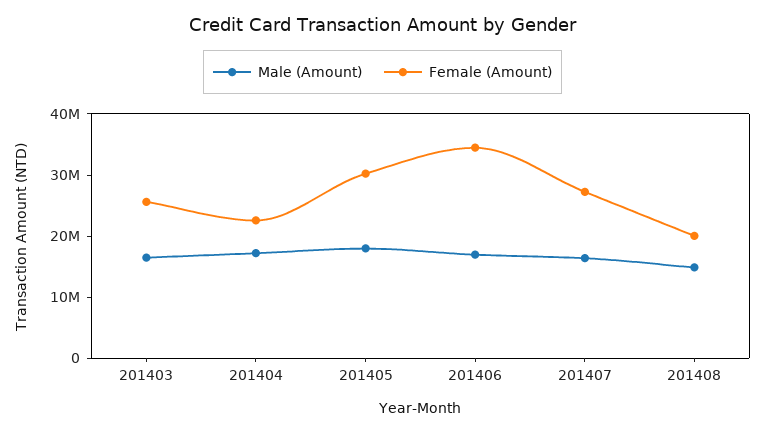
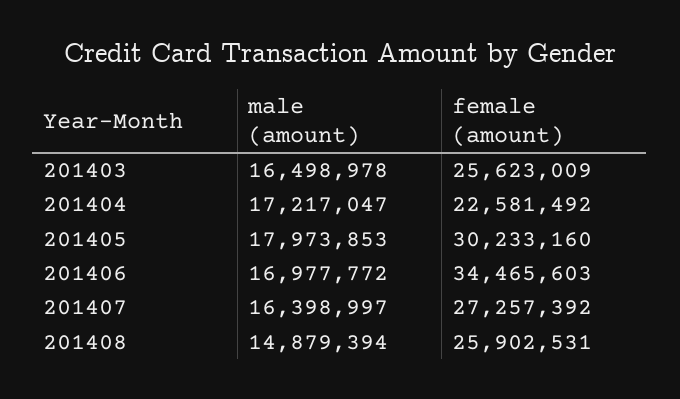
  {
    "Male (Amount)": {
      "201403": 16498978,
      "201404": 17217047,
      "201405": 17973853,
      "201406": 16977772,
      "201407": 16398997,
      "201408": 14879394
    },
    "Female (Amount)": {
      "201403": 25623009,
      "201404": 22581492,
      "201405": 30233160,
      "201406": 34465603,
      "201407": 27257392,
-     "201408": 20000000
+     "201408": 25902531
    }
  }

